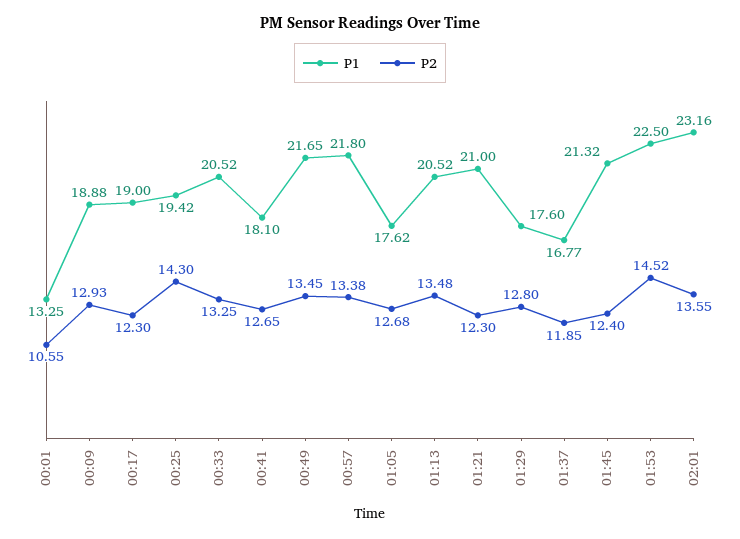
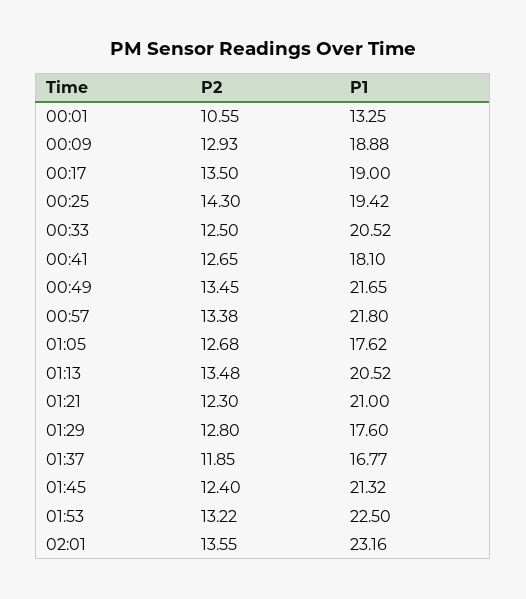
  {
    "P1": {
      "00:01": 13.25,
      "00:09": 18.88,
      "00:17": 19,
      "00:25": 19.42,
      "00:33": 20.52,
      "00:41": 18.1,
      "00:49": 21.65,
      "00:57": 21.8,
      "01:05": 17.62,
      "01:13": 20.52,
      "01:21": 21,
      "01:29": 17.6,
      "01:37": 16.77,
      "01:45": 21.32,
      "01:53": 22.5,
      "02:01": 23.16
    },
    "P2": {
      "00:01": 10.55,
      "00:09": 12.93,
-     "00:17": 12.3,
+     "00:17": 13.5,
      "00:25": 14.3,
-     "00:33": 13.25,
+     "00:33": 12.5,
      "00:41": 12.65,
      "00:49": 13.45,
      "00:57": 13.38,
      "01:05": 12.68,
      "01:13": 13.48,
      "01:21": 12.3,
      "01:29": 12.8,
      "01:37": 11.85,
      "01:45": 12.4,
-     "01:53": 14.52,
+     "01:53": 13.22,
      "02:01": 13.55
    }
  }

